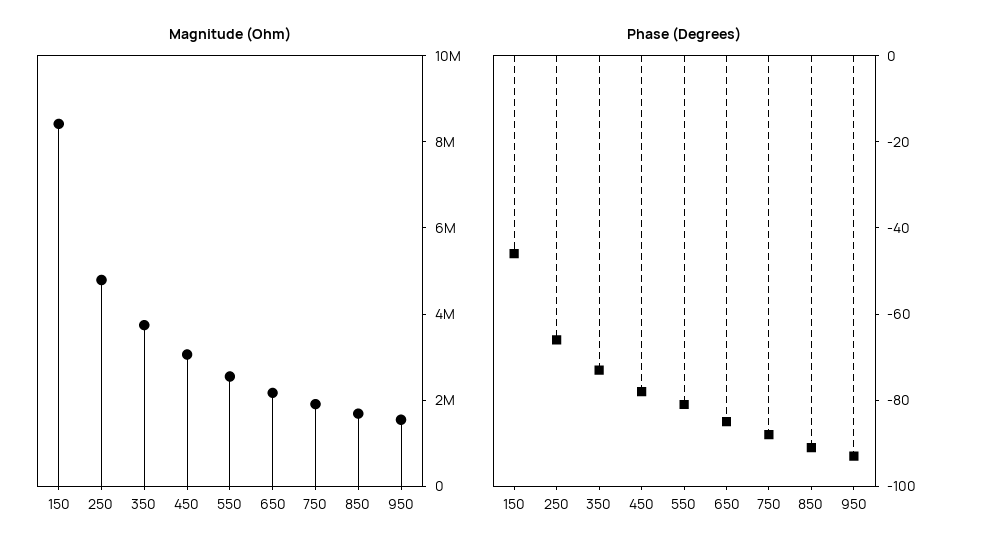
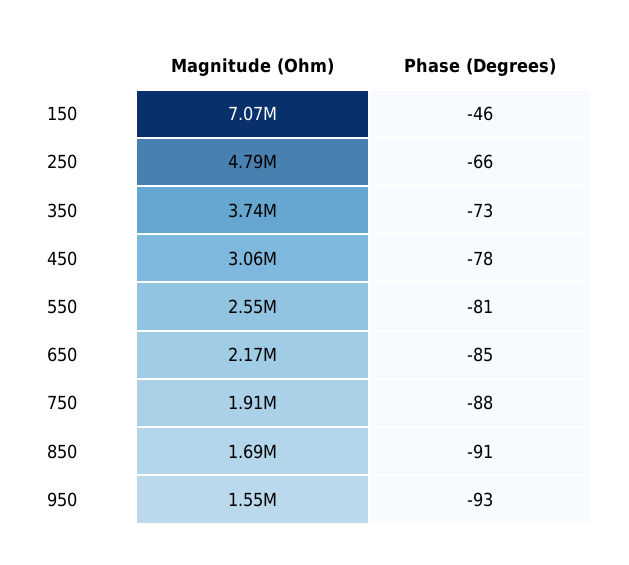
  {
    "Magnitude (Ohm)": {
-     "150": 8500000,
+     "150": 7070000,
      "250": 4790000,
      "350": 3740000,
      "450": 3060000,
      "550": 2550000,
      "650": 2170000,
      "750": 1910000,
      "850": 1690000,
      "950": 1550000
    },
    "Phase (Degrees)": {
      "150": -46,
      "250": -66,
      "350": -73,
      "450": -78,
      "550": -81,
      "650": -85,
      "750": -88,
      "850": -91,
      "950": -93
    }
  }

